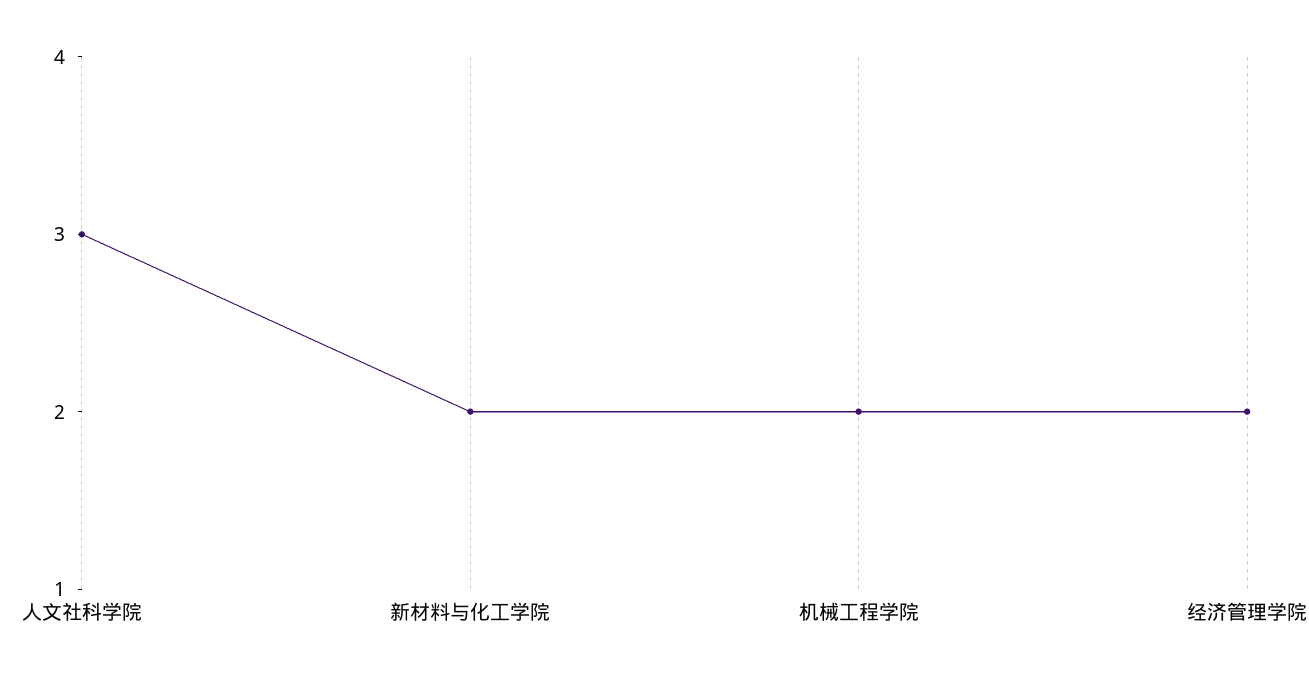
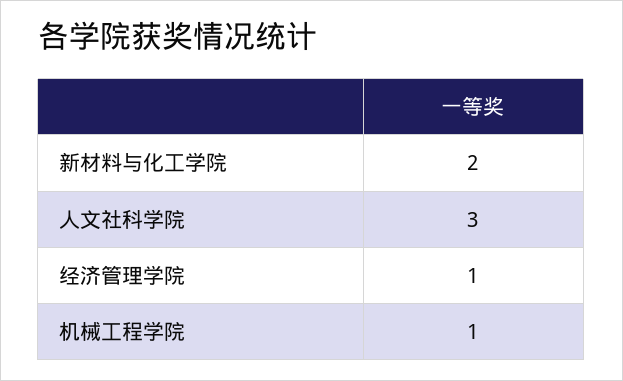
  {
    "人文社科学院": 3,
    "新材料与化工学院": 2,
-   "机械工程学院": 2,
+   "机械工程学院": 1,
-   "经济管理学院": 2
+   "经济管理学院": 1
  }

